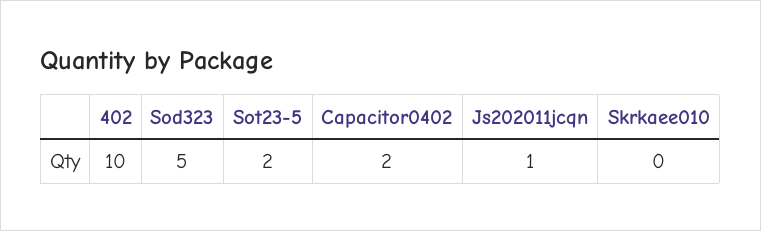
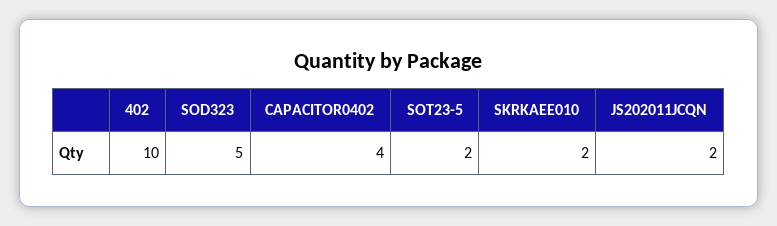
  {
    "402": 10,
    "Sod323": 5,
    "Sot23-5": 2,
-   "Capacitor0402": 2,
+   "Capacitor0402": 4,
-   "Js202011jcqn": 1,
+   "Js202011jcqn": 2,
-   "Skrkaee010": 0
+   "Skrkaee010": 2
  }

